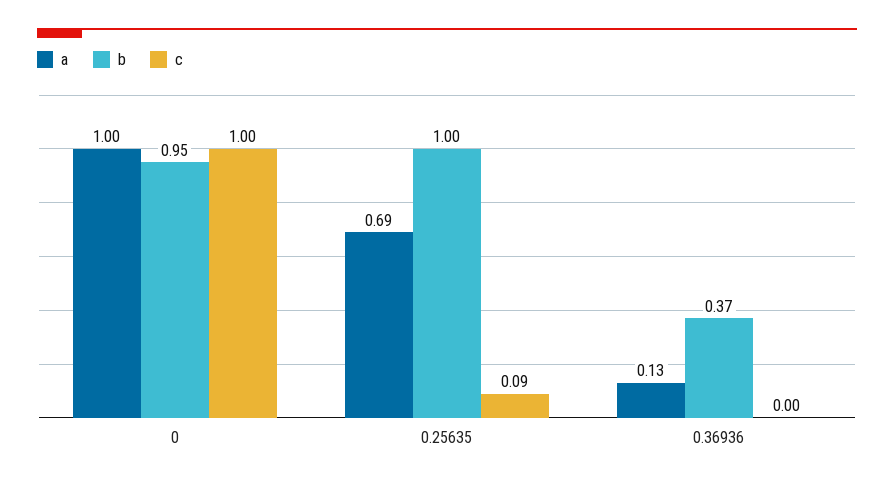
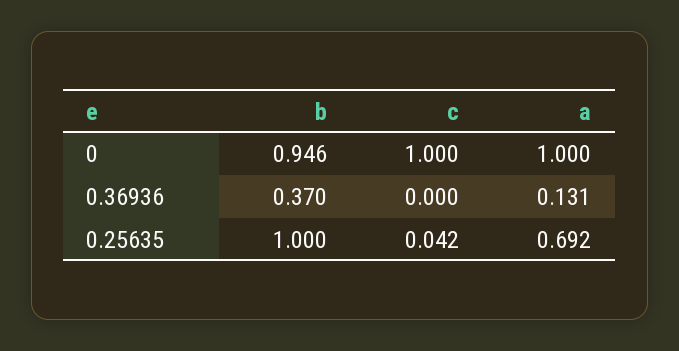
  {
    "a": {
      "0": 1,
      "0.25635": 0.692,
      "0.36936": 0.131
    },
    "b": {
      "0": 0.946,
      "0.25635": 1,
      "0.36936": 0.37
    },
    "c": {
      "0": 1,
-     "0.25635": 0.09,
+     "0.25635": 0.042,
      "0.36936": 0
    }
  }

